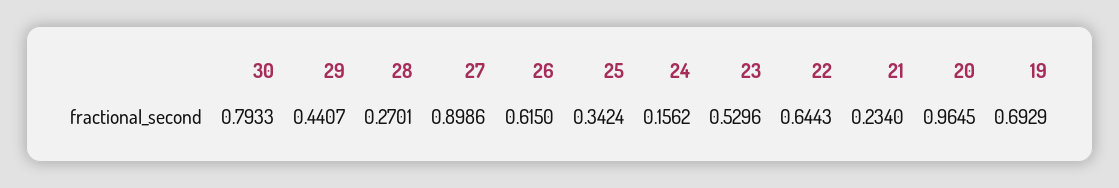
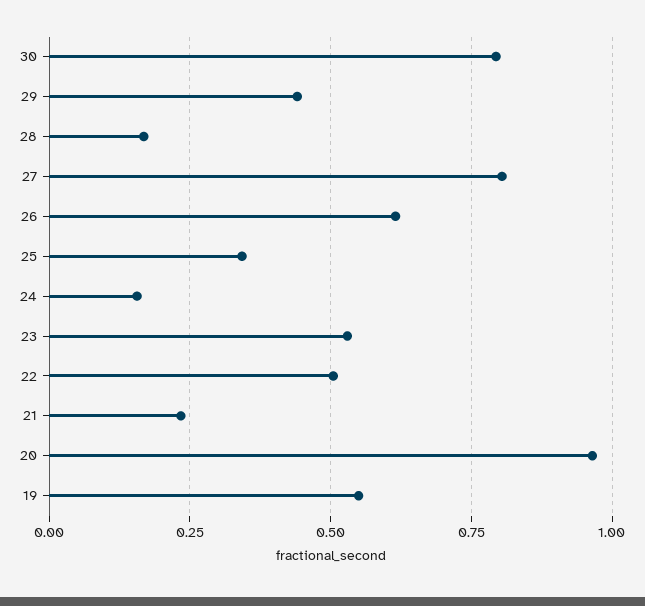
  {
    "30": 0.7933,
    "29": 0.4407,
-   "28": 0.2701,
+   "28": 0.175,
-   "27": 0.8986,
+   "27": 0.8,
    "26": 0.615,
    "25": 0.3424,
    "24": 0.1562,
    "23": 0.5296,
-   "22": 0.6443,
+   "22": 0.5,
    "21": 0.234,
    "20": 0.9645,
-   "19": 0.6929
+   "19": 0.55
  }

